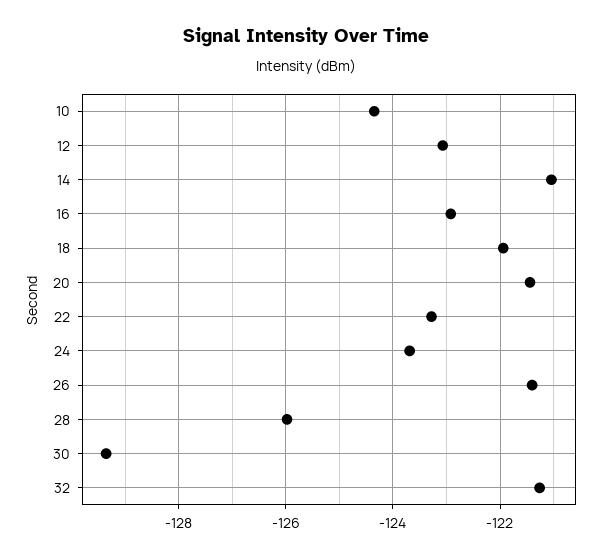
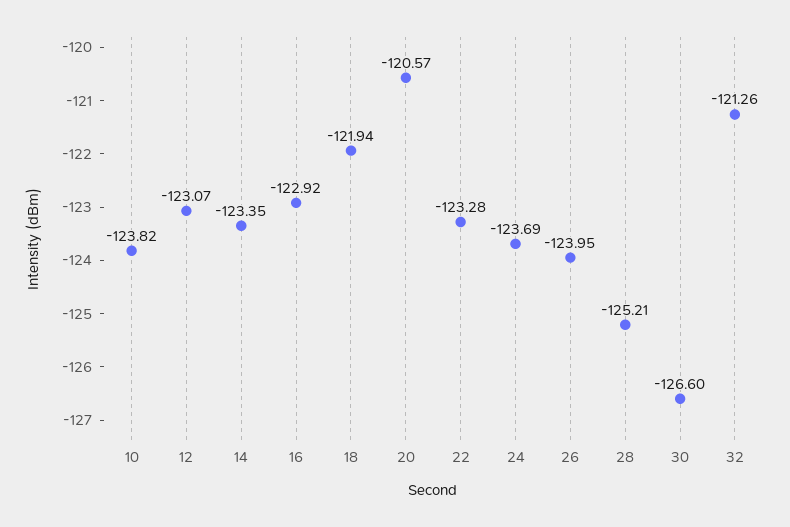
  {
-   "10": -124.4,
+   "10": -123.82,
    "12": -123.07,
-   "14": -121,
+   "14": -123.35,
    "16": -122.92,
    "18": -121.94,
-   "20": -121.4,
+   "20": -120.57,
    "22": -123.28,
    "24": -123.69,
-   "26": -121.4,
+   "26": -123.95,
-   "28": -126,
+   "28": -125.21,
-   "30": -129.4,
+   "30": -126.6,
    "32": -121.26
  }

